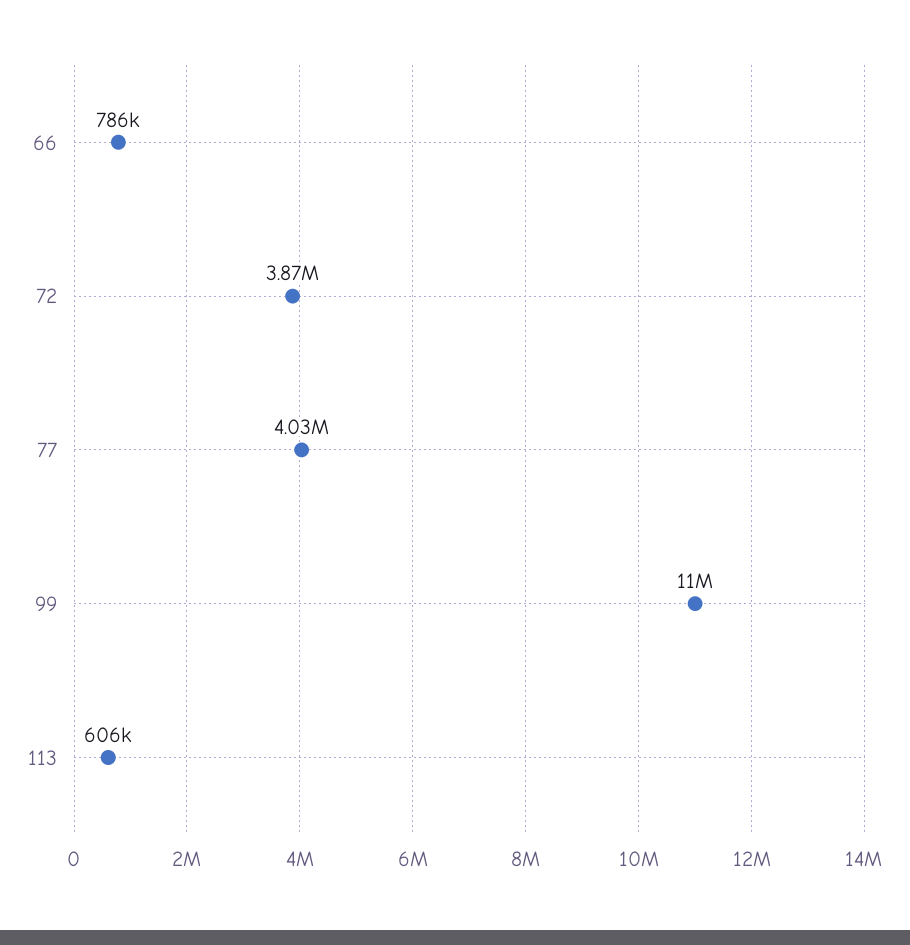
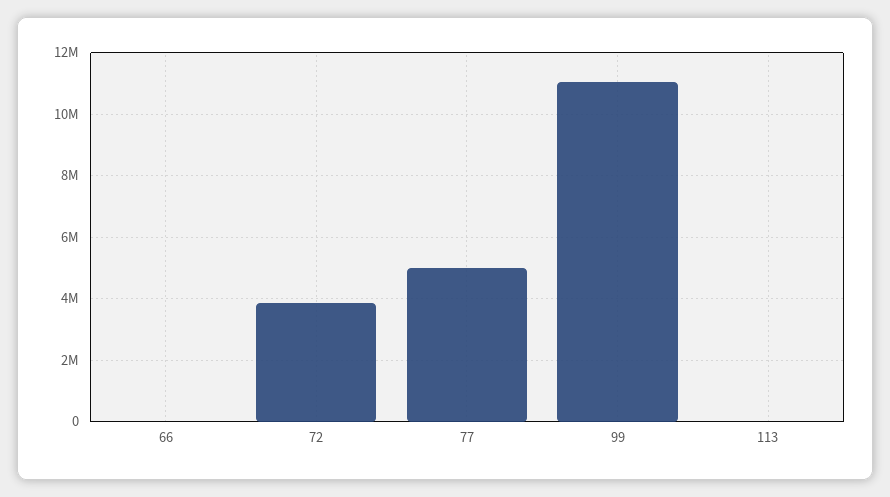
  {
-   "66": 786000,
+   "66": 0,
    "72": 3870000,
-   "77": 4030000,
+   "77": 5000000,
    "99": 11000000,
-   "113": 606000
+   "113": 0
  }

